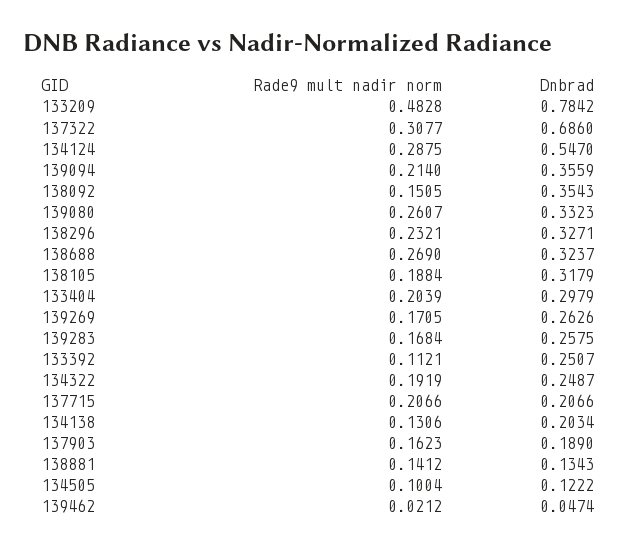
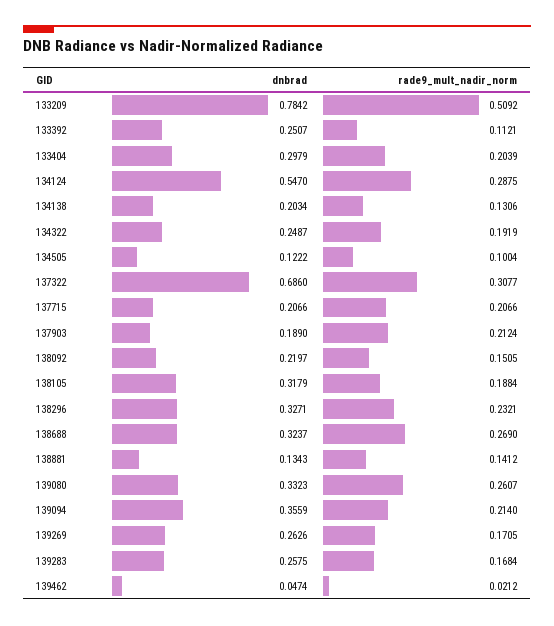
  {
    "Rade9 mult nadir norm": {
-     "133209": 0.4828,
+     "133209": 0.5092,
      "137322": 0.3077,
      "134124": 0.2875,
      "139094": 0.214,
      "138092": 0.1505,
      "139080": 0.2607,
      "138296": 0.2321,
      "138688": 0.269,
      "138105": 0.1884,
      "133404": 0.2039,
      "139269": 0.1705,
      "139283": 0.1684,
      "133392": 0.1121,
      "134322": 0.1919,
      "137715": 0.2066,
      "134138": 0.1306,
-     "137903": 0.1623,
+     "137903": 0.2124,
      "138881": 0.1412,
      "134505": 0.1004,
      "139462": 0.0212
    },
    "Dnbrad": {
      "133209": 0.7842,
      "137322": 0.686,
      "134124": 0.547,
      "139094": 0.3559,
-     "138092": 0.3543,
+     "138092": 0.2197,
      "139080": 0.3323,
      "138296": 0.3271,
      "138688": 0.3237,
      "138105": 0.3179,
      "133404": 0.2979,
      "139269": 0.2626,
      "139283": 0.2575,
      "133392": 0.2507,
      "134322": 0.2487,
      "137715": 0.2066,
      "134138": 0.2034,
      "137903": 0.189,
      "138881": 0.1343,
      "134505": 0.1222,
      "139462": 0.0474
    }
  }

